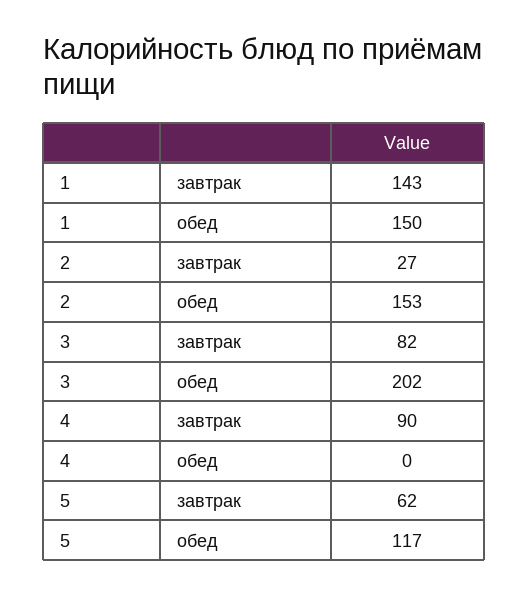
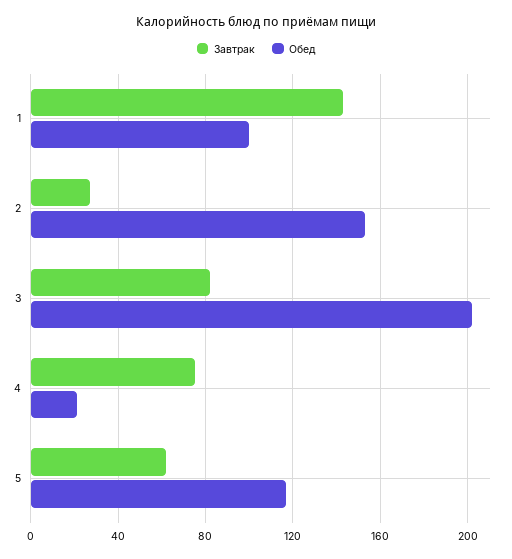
  {
    "завтрак": {
      "1": 143,
      "2": 27,
      "3": 82,
-     "4": 90,
+     "4": 75,
      "5": 62
    },
    "обед": {
-     "1": 150,
+     "1": 100,
      "2": 153,
      "3": 202,
-     "4": 0,
+     "4": 20,
      "5": 117
    }
  }

